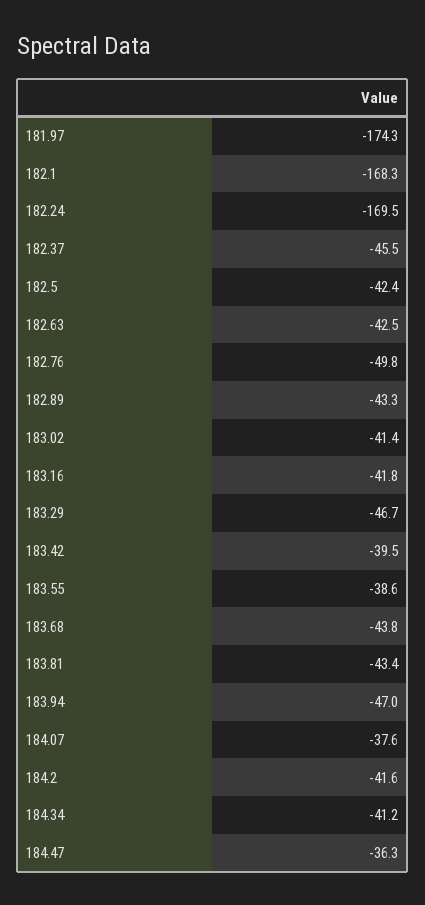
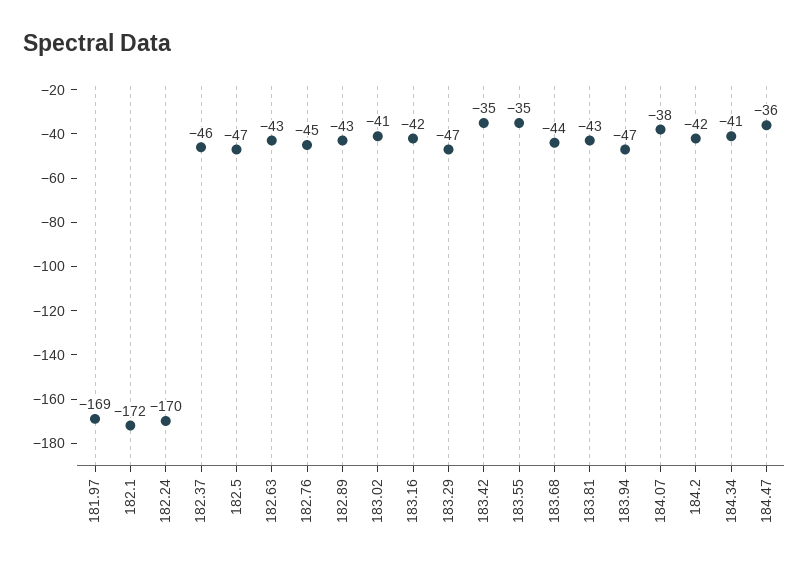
  {
-   "181.97": -174.3,
+   "181.97": -169,
-   "182.1": -168.3,
+   "182.1": -172,
    "182.24": -169.5,
    "182.37": -45.5,
-   "182.5": -42.4,
+   "182.5": -47,
    "182.63": -42.5,
-   "182.76": -49.8,
+   "182.76": -45,
    "182.89": -43.3,
    "183.02": -41.4,
    "183.16": -41.8,
    "183.29": -46.7,
-   "183.42": -39.5,
+   "183.42": -35,
-   "183.55": -38.6,
+   "183.55": -35,
    "183.68": -43.8,
    "183.81": -43.4,
    "183.94": -47,
    "184.07": -37.6,
    "184.2": -41.6,
    "184.34": -41.2,
    "184.47": -36.3
  }

